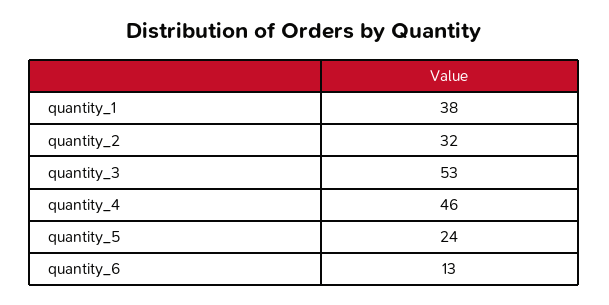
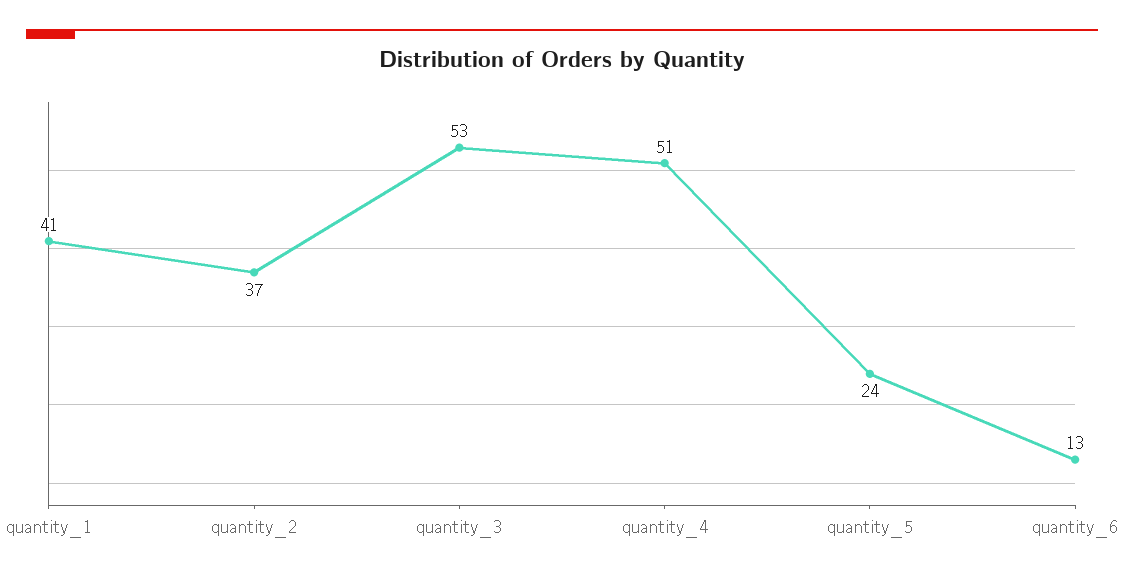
  {
-   "quantity_1": 38,
+   "quantity_1": 41,
-   "quantity_2": 32,
+   "quantity_2": 37,
    "quantity_3": 53,
-   "quantity_4": 46,
+   "quantity_4": 51,
    "quantity_5": 24,
    "quantity_6": 13
  }

